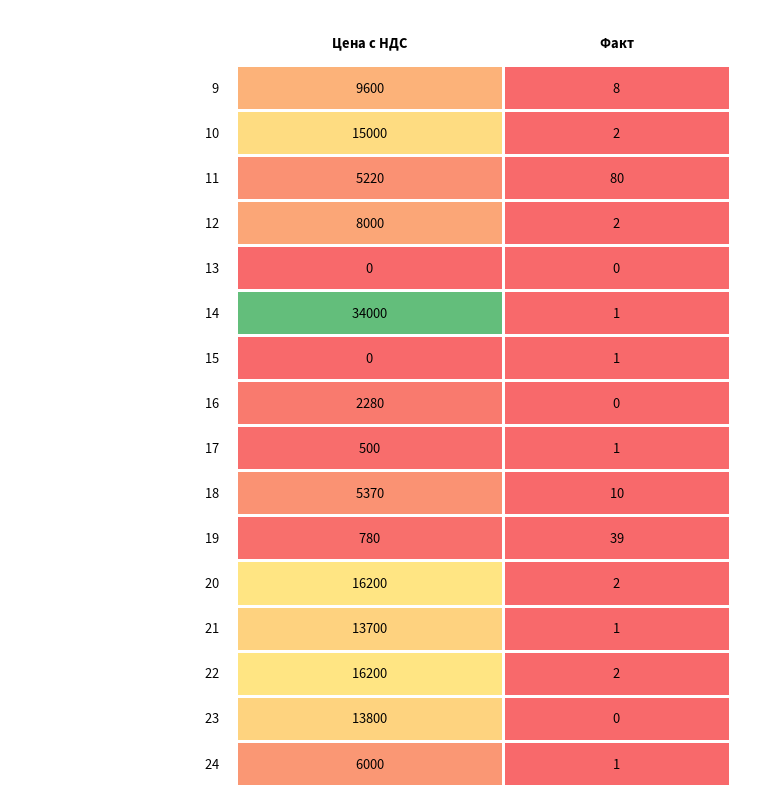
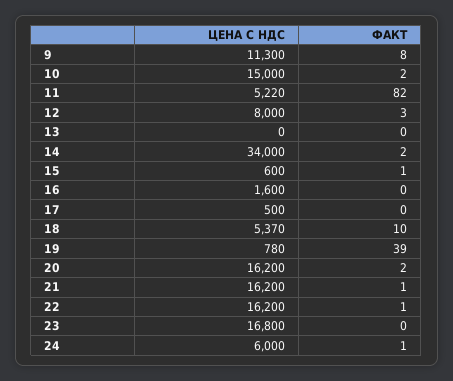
  {
    "Цена с НДС": {
-     "9": 9600,
+     "9": 11300,
      "10": 15000,
      "11": 5220,
      "12": 8000,
      "13": 0,
      "14": 34000,
-     "15": 0,
+     "15": 600,
-     "16": 2280,
+     "16": 1600,
      "17": 500,
      "18": 5370,
      "19": 780,
      "20": 16200,
-     "21": 13700,
+     "21": 16200,
      "22": 16200,
-     "23": 13800,
+     "23": 16800,
      "24": 6000
    },
    "Факт": {
      "9": 8,
      "10": 2,
-     "11": 80,
+     "11": 82,
-     "12": 2,
+     "12": 3,
      "13": 0,
-     "14": 1,
+     "14": 2,
      "15": 1,
      "16": 0,
-     "17": 1,
+     "17": 0,
      "18": 10,
      "19": 39,
      "20": 2,
      "21": 1,
-     "22": 2,
+     "22": 1,
      "23": 0,
      "24": 1
    }
  }

